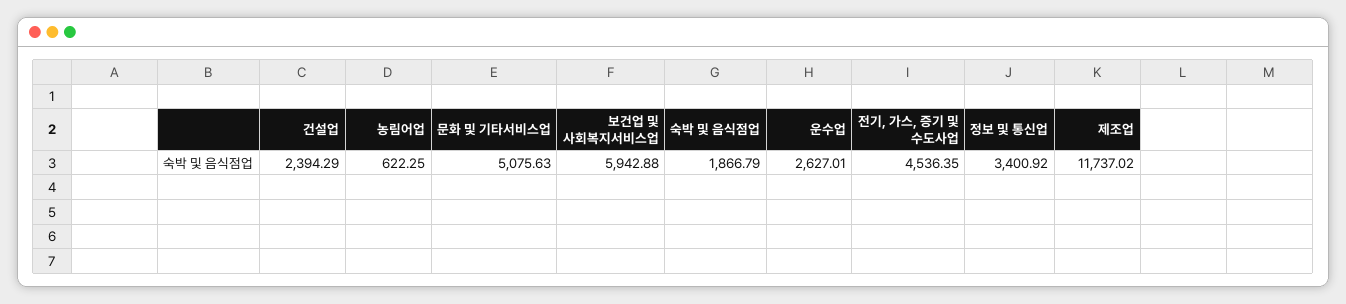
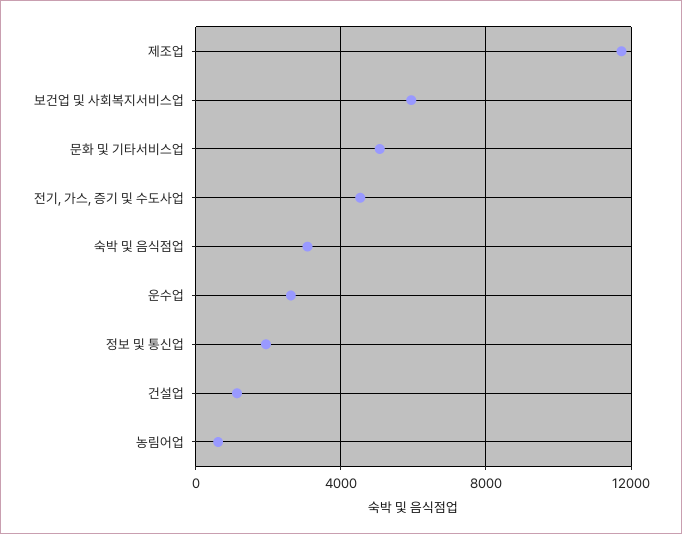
  {
-   "건설업": 2394.29,
+   "건설업": 1000,
    "농림어업": 622.25,
    "문화 및 기타서비스업": 5075.63,
    "보건업 및 사회복지서비스업": 5942.88,
-   "숙박 및 음식점업": 1866.79,
+   "숙박 및 음식점업": 3000,
    "운수업": 2627.01,
    "전기, 가스, 증기 및 수도사업": 4536.35,
-   "정보 및 통신업": 3400.92,
+   "정보 및 통신업": 2000,
    "제조업": 11737.02
  }

